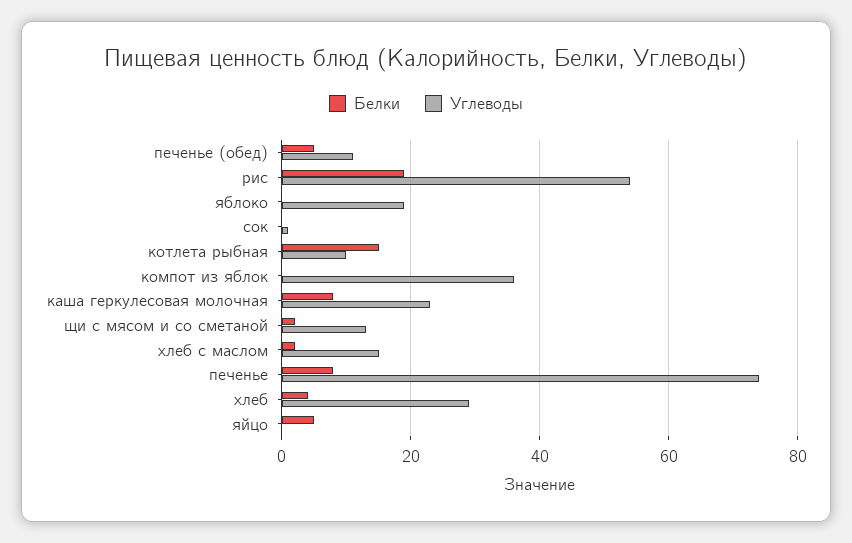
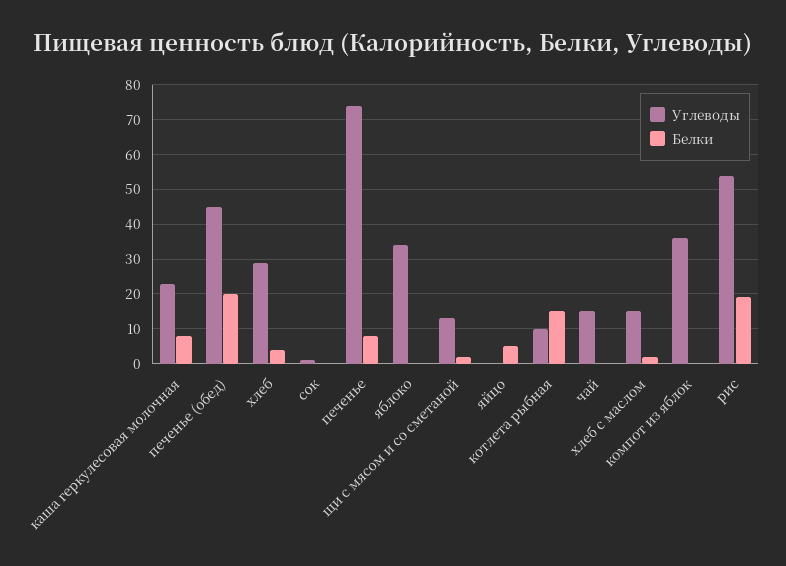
  {
    "Белки": {
-     "печенье (обед)": 5,
+     "печенье (обед)": 20,
      "рис": 20,
      "яблоко": 0,
      "сок": 0,
      "котлета рыбная": 15,
      "компот из яблок": 0,
      "каша геркулесовая молочная": 10,
      "щи с мясом и со сметаной": 0,
      "хлеб с маслом": 0,
      "печенье": 10,
      "хлеб": 5,
-     "яйцо": 5
+     "яйцо": 5,
+     "чай": 0
    },
    "Углеводы": {
-     "печенье (обед)": 10,
+     "печенье (обед)": 45,
      "рис": 55,
-     "яблоко": 20,
+     "яблоко": 35,
      "сок": 0,
      "котлета рыбная": 10,
      "компот из яблок": 35,
      "каша геркулесовая молочная": 25,
      "щи с мясом и со сметаной": 15,
      "хлеб с маслом": 15,
      "печенье": 75,
      "хлеб": 30,
-     "яйцо": 0
+     "яйцо": 0,
+     "чай": 15
    }
  }

